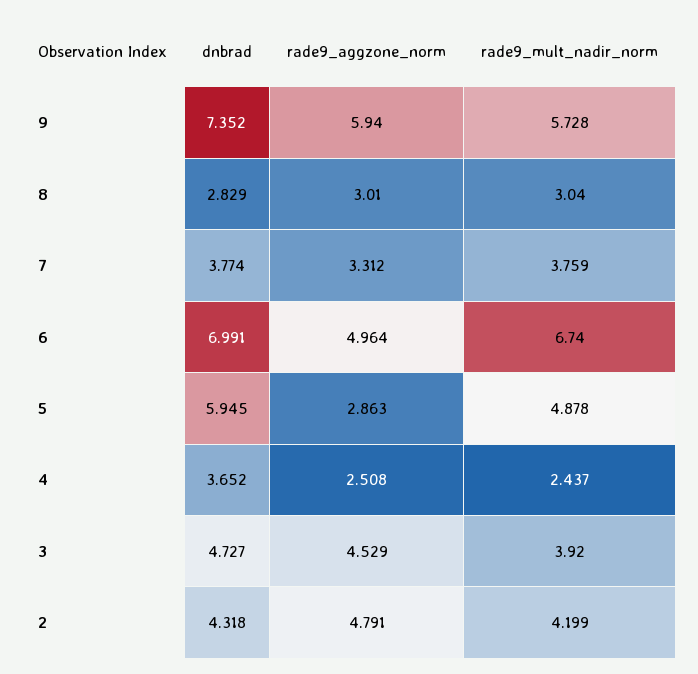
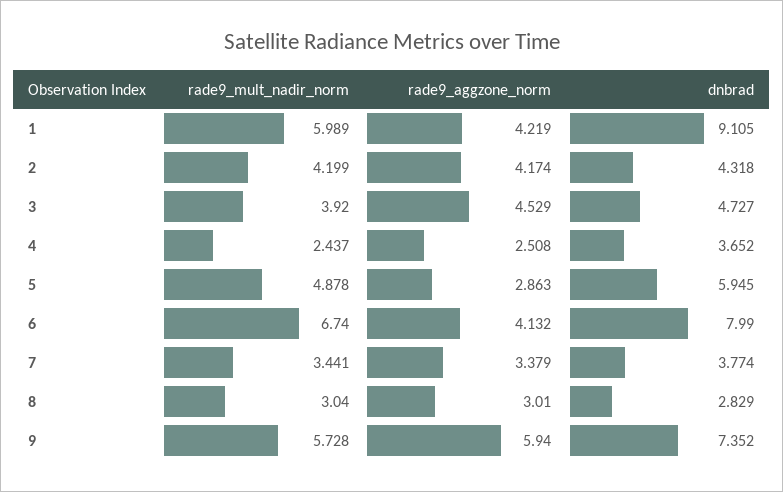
  {
    "dnbrad": {
      "9": 7.352,
      "8": 2.829,
      "7": 3.774,
-     "6": 6.991,
+     "6": 7.99,
      "5": 5.945,
      "4": 3.652,
      "3": 4.727,
-     "2": 4.318
+     "2": 4.318,
+     "1": 9.105
    },
    "rade9_aggzone_norm": {
      "9": 5.94,
      "8": 3.01,
-     "7": 3.312,
+     "7": 3.379,
-     "6": 4.964,
+     "6": 4.132,
      "5": 2.863,
      "4": 2.508,
      "3": 4.529,
-     "2": 4.791
+     "2": 4.174,
+     "1": 4.219
    },
    "rade9_mult_nadir_norm": {
      "9": 5.728,
      "8": 3.04,
-     "7": 3.759,
+     "7": 3.441,
      "6": 6.74,
      "5": 4.878,
      "4": 2.437,
      "3": 3.92,
-     "2": 4.199
+     "2": 4.199,
+     "1": 5.989
    }
  }

